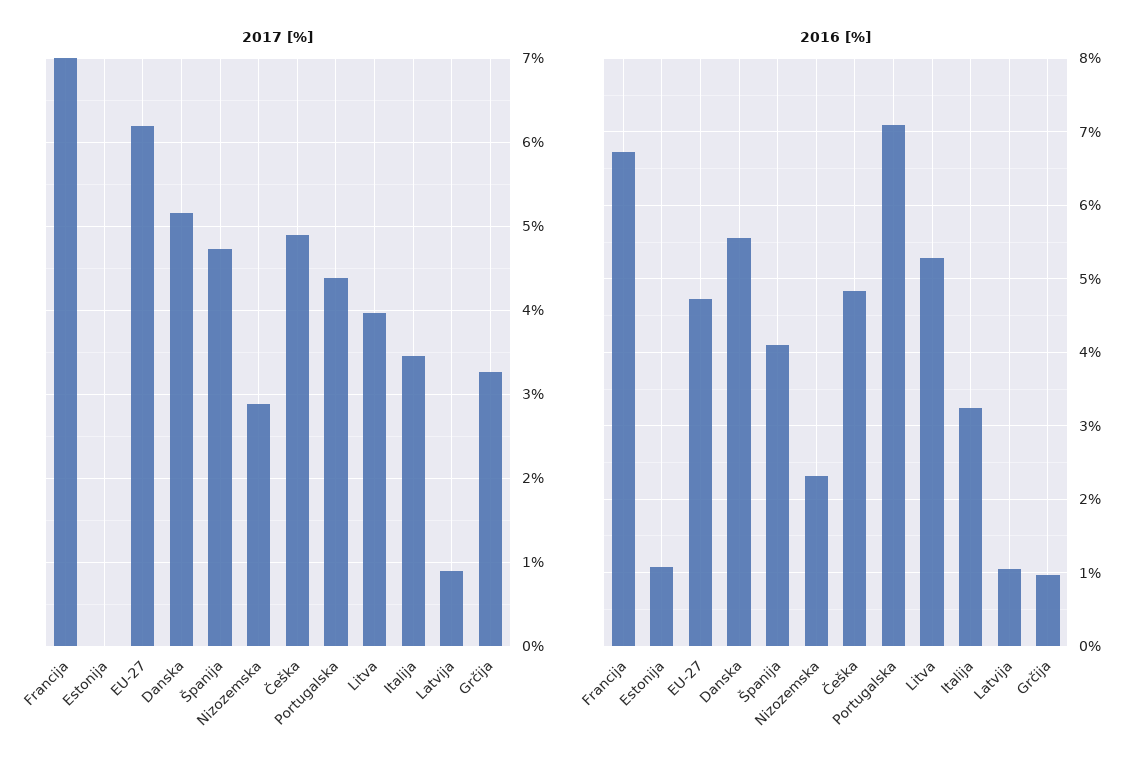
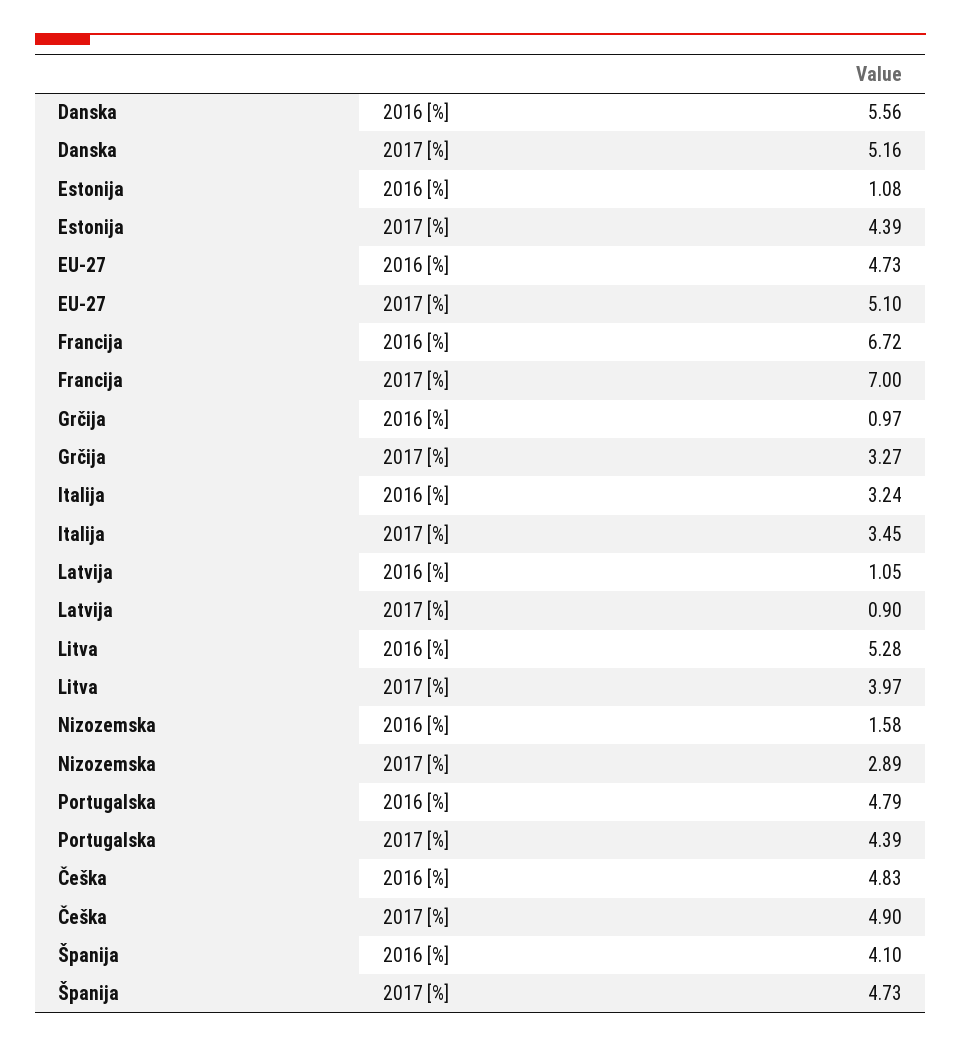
  {
    "2017 [%]": {
      "Francija": 7,
-     "Estonija": 0,
+     "Estonija": 4.39,
-     "EU-27": 6.2,
+     "EU-27": 5.1,
      "Danska": 5.16,
      "Španija": 4.73,
      "Nizozemska": 2.89,
      "Češka": 4.9,
      "Portugalska": 4.39,
      "Litva": 3.97,
      "Italija": 3.45,
      "Latvija": 0.9,
      "Grčija": 3.27
    },
    "2016 [%]": {
      "Francija": 6.72,
      "Estonija": 1.08,
      "EU-27": 4.73,
      "Danska": 5.56,
      "Španija": 4.1,
-     "Nizozemska": 2.3,
+     "Nizozemska": 1.58,
      "Češka": 4.83,
-     "Portugalska": 7.1,
+     "Portugalska": 4.79,
      "Litva": 5.28,
      "Italija": 3.24,
      "Latvija": 1.05,
      "Grčija": 0.97
    }
  }

